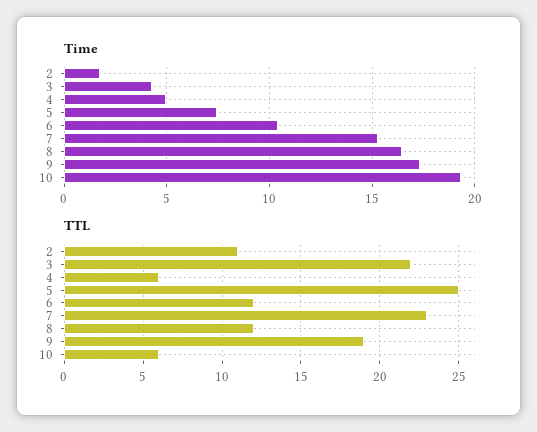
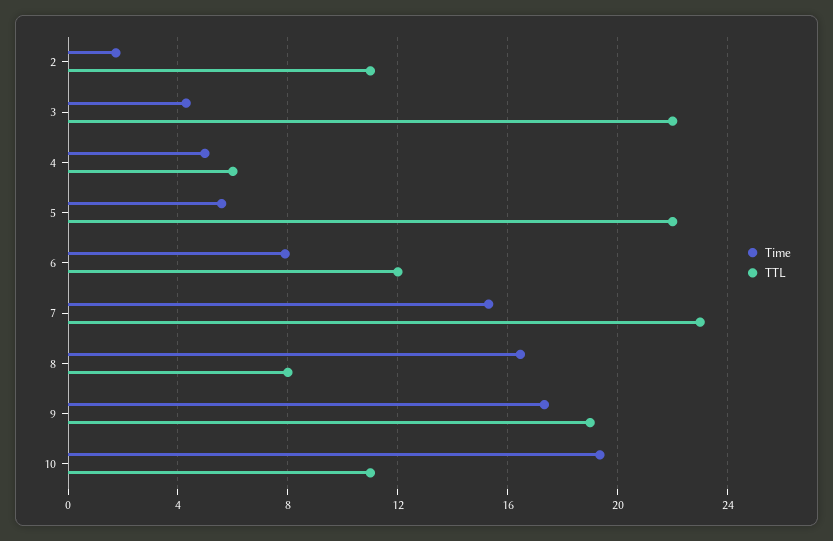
  {
    "Time": {
      "2": 1.5,
      "3": 4.5,
      "4": 5,
-     "5": 7.5,
+     "5": 5.5,
-     "6": 10.5,
+     "6": 8,
      "7": 15.5,
      "8": 16.5,
      "9": 17.5,
      "10": 19.5
    },
    "TTL": {
      "2": 11,
      "3": 22,
      "4": 6,
-     "5": 25,
+     "5": 22,
      "6": 12,
      "7": 23,
-     "8": 12,
+     "8": 8,
      "9": 19,
-     "10": 6
+     "10": 11
    }
  }

